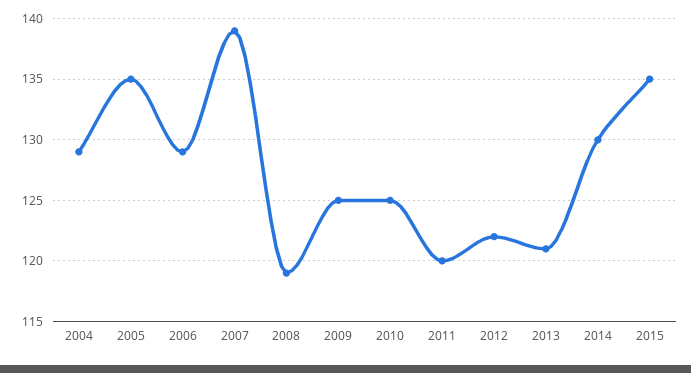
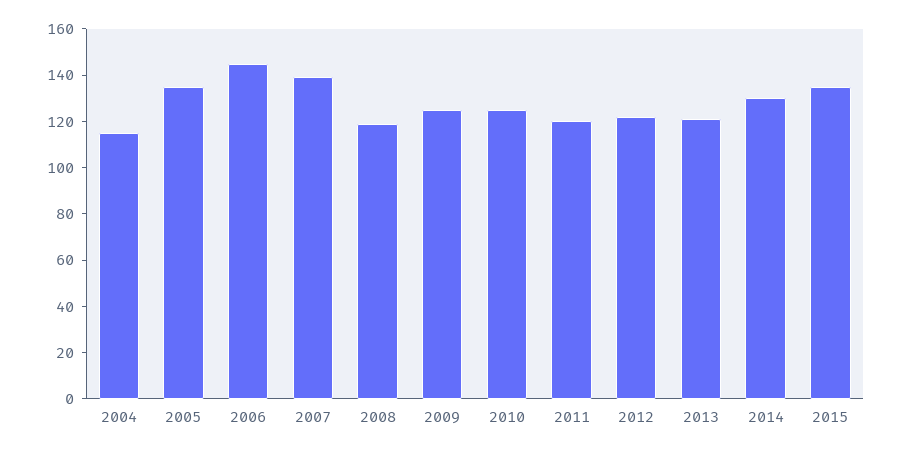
  {
-   "2004": 129,
+   "2004": 115,
    "2005": 135,
-   "2006": 129,
+   "2006": 145,
    "2007": 139,
    "2008": 119,
    "2009": 125,
    "2010": 125,
    "2011": 120,
    "2012": 122,
    "2013": 121,
    "2014": 130,
    "2015": 135
  }

